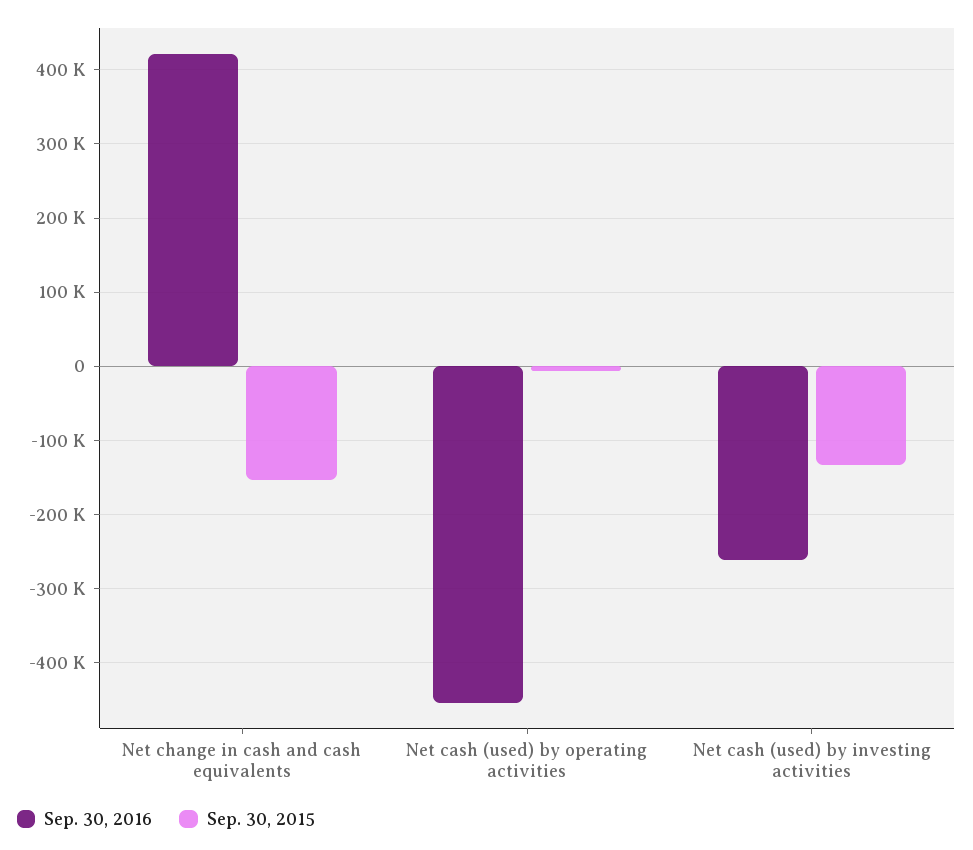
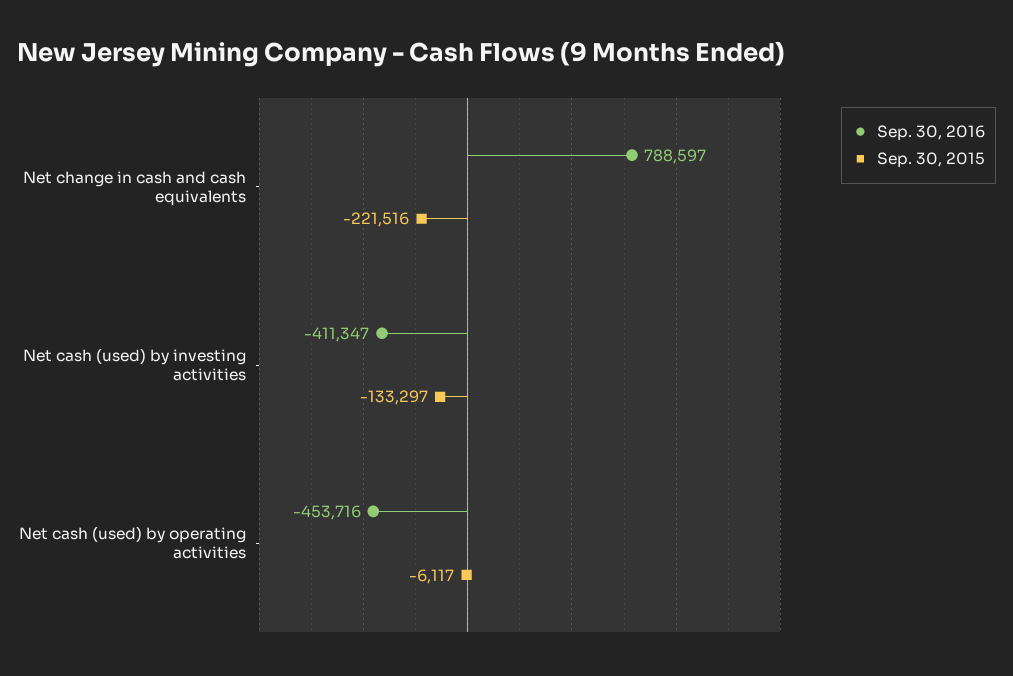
  {
    "Sep. 30, 2016": {
-     "Net change in cash and cash equivalents": 420000,
+     "Net change in cash and cash equivalents": 788597,
      "Net cash (used) by operating activities": -453716,
-     "Net cash (used) by investing activities": -260000
+     "Net cash (used) by investing activities": -411347
    },
    "Sep. 30, 2015": {
-     "Net change in cash and cash equivalents": -150000,
+     "Net change in cash and cash equivalents": -221516,
      "Net cash (used) by operating activities": -6117,
      "Net cash (used) by investing activities": -133297
    }
  }

